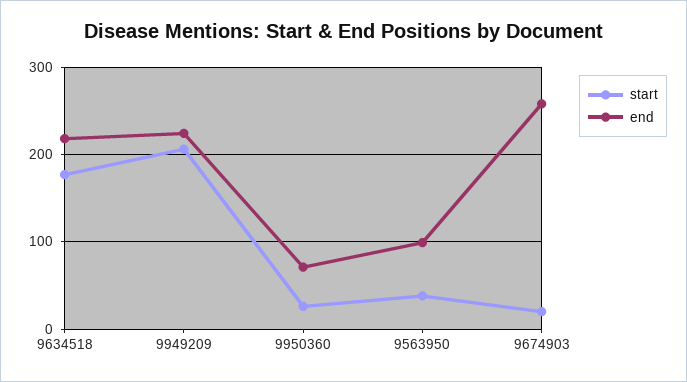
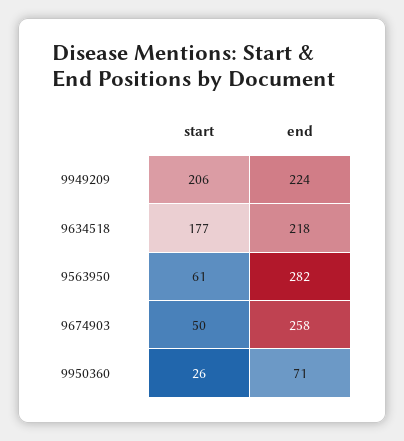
  {
    "start": {
      "9634518": 177,
      "9949209": 206,
      "9950360": 26,
-     "9563950": 40,
+     "9563950": 61,
-     "9674903": 20
+     "9674903": 50
    },
    "end": {
      "9634518": 218,
      "9949209": 224,
      "9950360": 71,
-     "9563950": 100,
+     "9563950": 282,
      "9674903": 258
    }
  }

